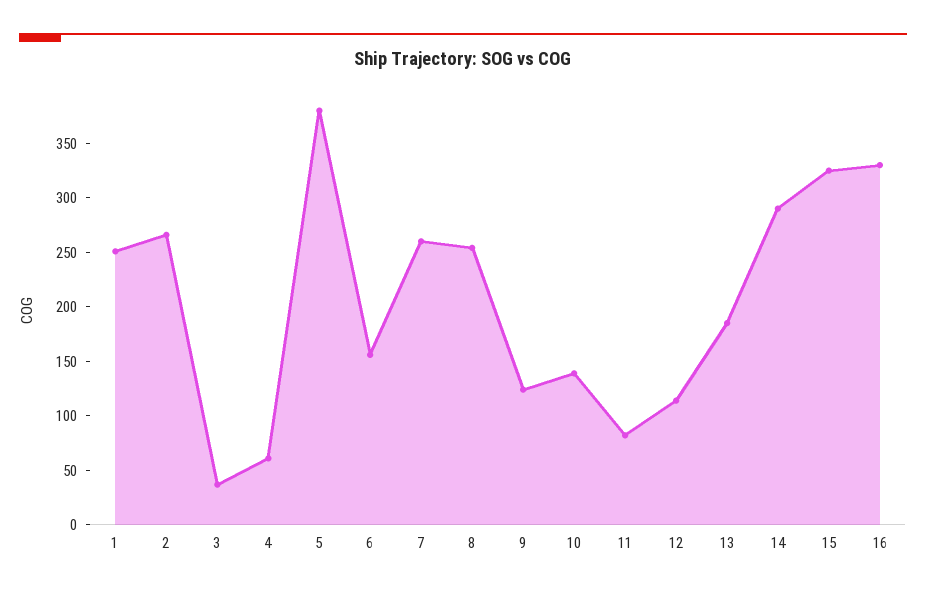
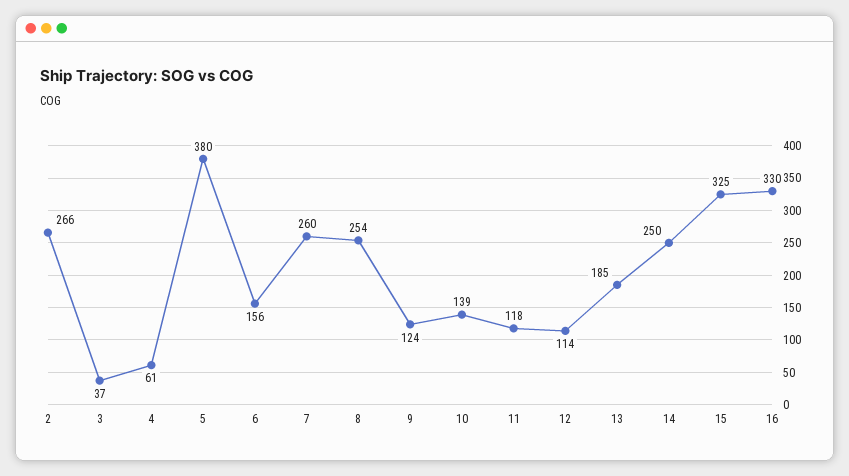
  {
-   "1": 250,
    "2": 266,
    "3": 37,
    "4": 61,
    "5": 380,
    "6": 156,
    "7": 260,
    "8": 254,
    "9": 124,
    "10": 139,
-   "11": 80,
+   "11": 118,
    "12": 114,
    "13": 185,
-   "14": 290,
+   "14": 250,
    "15": 325,
    "16": 330
  }

